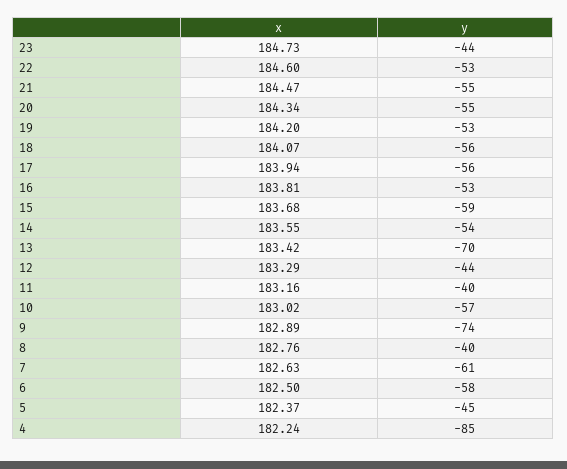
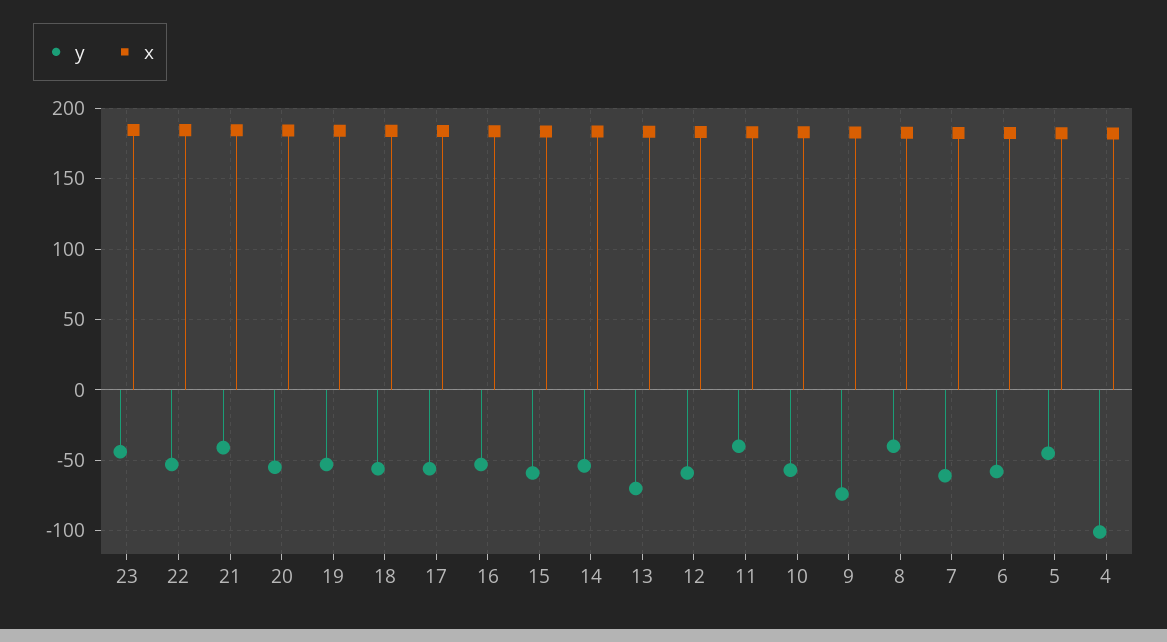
  {
    "x": {
      "23": 184.73,
      "22": 184.6,
      "21": 184.47,
      "20": 184.34,
      "19": 184.2,
      "18": 184.07,
      "17": 183.94,
      "16": 183.81,
      "15": 183.68,
      "14": 183.55,
      "13": 183.42,
      "12": 183.29,
      "11": 183.16,
      "10": 183.02,
      "9": 182.89,
      "8": 182.76,
      "7": 182.63,
      "6": 182.5,
      "5": 182.37,
      "4": 182.24
    },
    "y": {
      "23": -44,
      "22": -53,
-     "21": -55,
+     "21": -40,
      "20": -55,
      "19": -53,
      "18": -56,
      "17": -56,
      "16": -53,
      "15": -59,
      "14": -54,
      "13": -70,
-     "12": -44,
+     "12": -60,
      "11": -40,
      "10": -57,
      "9": -74,
      "8": -40,
      "7": -61,
      "6": -58,
      "5": -45,
-     "4": -85
+     "4": -100
    }
  }

